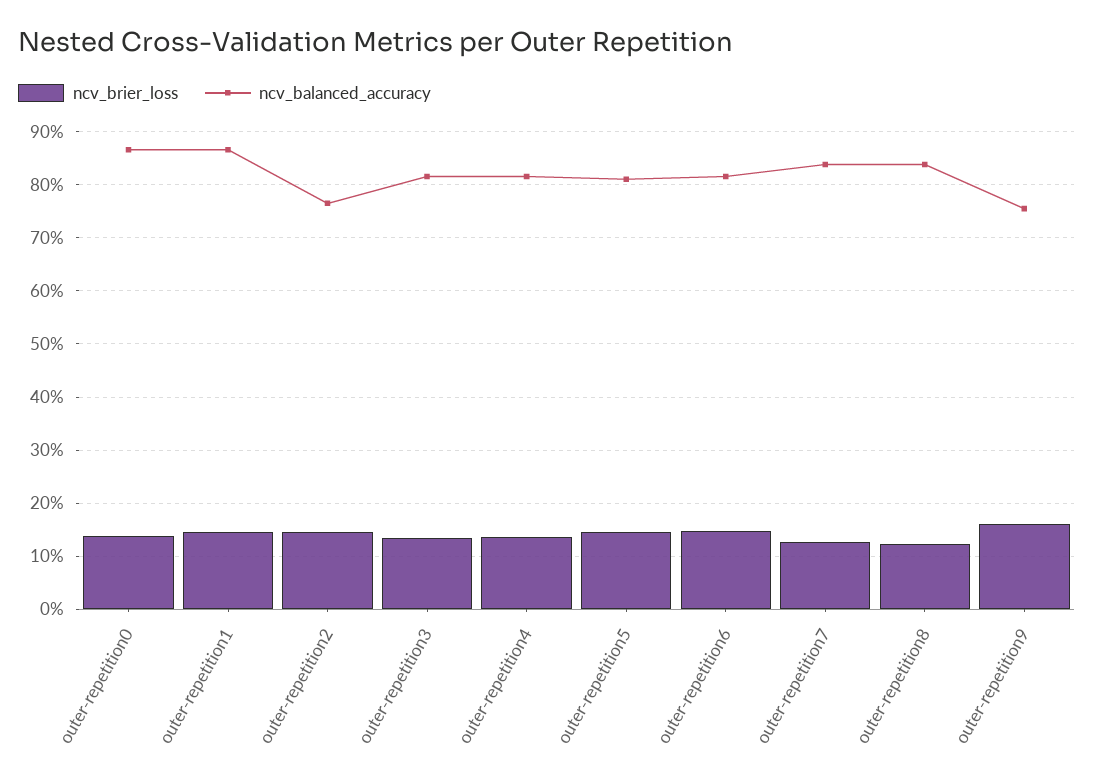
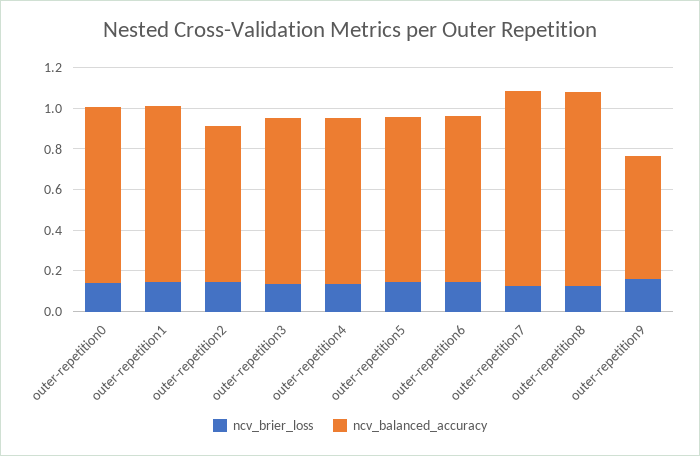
  {
    "ncv_brier_loss": {
      "outer-repetition0": 0.14,
      "outer-repetition1": 0.14,
      "outer-repetition2": 0.14,
      "outer-repetition3": 0.14,
      "outer-repetition4": 0.14,
      "outer-repetition5": 0.14,
      "outer-repetition6": 0.14,
      "outer-repetition7": 0.12,
      "outer-repetition8": 0.12,
      "outer-repetition9": 0.16
    },
    "ncv_balanced_accuracy": {
      "outer-repetition0": 0.86,
      "outer-repetition1": 0.86,
      "outer-repetition2": 0.76,
      "outer-repetition3": 0.82,
      "outer-repetition4": 0.82,
      "outer-repetition5": 0.82,
      "outer-repetition6": 0.82,
-     "outer-repetition7": 0.84,
+     "outer-repetition7": 0.95,
-     "outer-repetition8": 0.84,
+     "outer-repetition8": 0.95,
-     "outer-repetition9": 0.76
+     "outer-repetition9": 0.6
    }
  }

